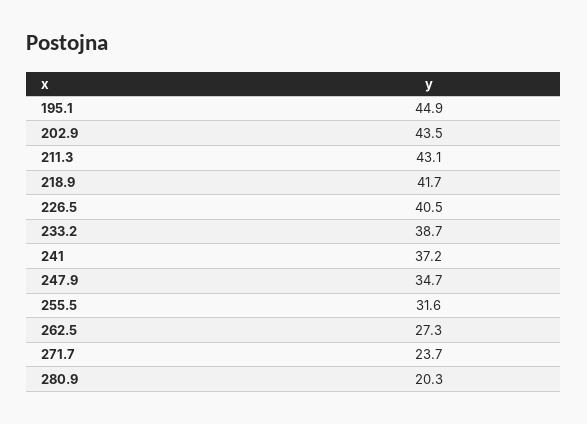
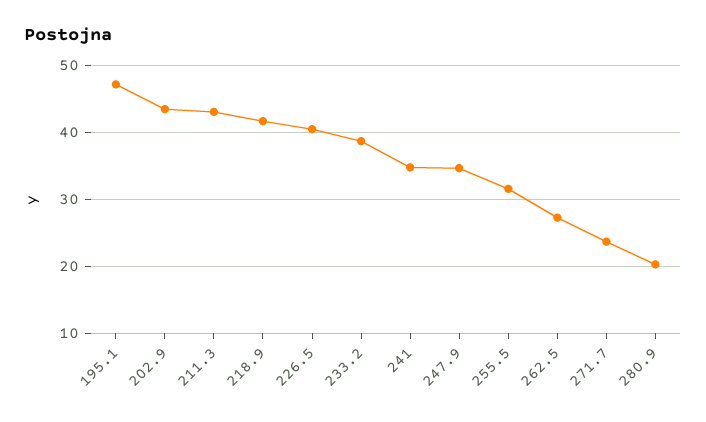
  {
-   "195.1": 44.9,
+   "195.1": 47,
    "202.9": 43.5,
    "211.3": 43.1,
    "218.9": 41.7,
    "226.5": 40.5,
    "233.2": 38.7,
-   "241": 37.2,
+   "241": 35,
    "247.9": 34.7,
    "255.5": 31.6,
    "262.5": 27.3,
    "271.7": 23.7,
    "280.9": 20.3
  }

